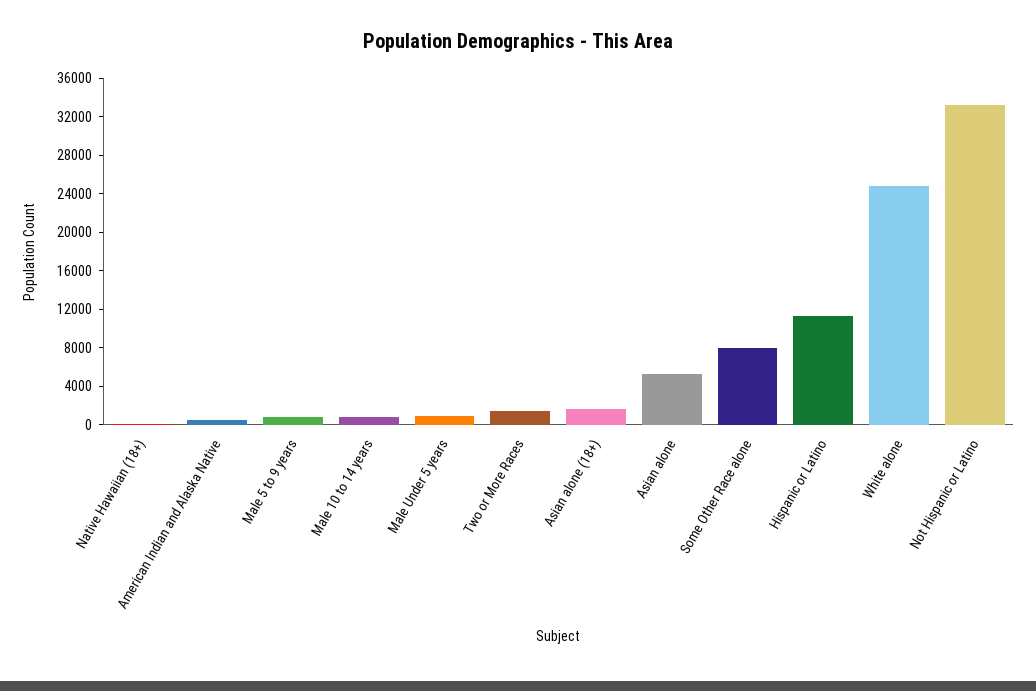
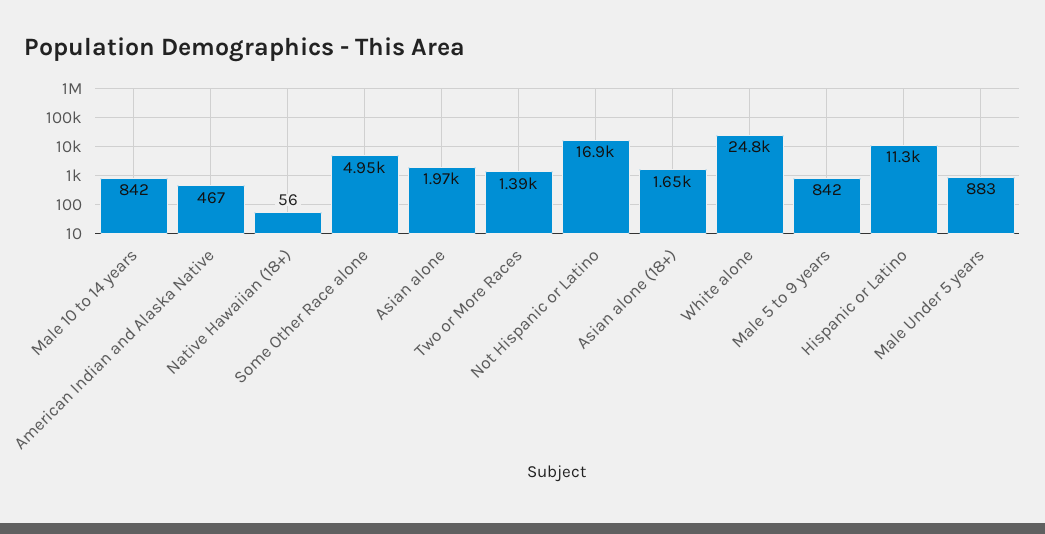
  {
    "Native Hawaiian (18+)": 56,
    "American Indian and Alaska Native": 467,
    "Male 5 to 9 years": 842,
    "Male 10 to 14 years": 842,
    "Male Under 5 years": 883,
    "Two or More Races": 1390,
    "Asian alone (18+)": 1650,
-   "Asian alone": 5000,
+   "Asian alone": 1970,
-   "Some Other Race alone": 8000,
+   "Some Other Race alone": 4950,
    "Hispanic or Latino": 11300,
    "White alone": 24800,
-   "Not Hispanic or Latino": 33000
+   "Not Hispanic or Latino": 16900
  }

